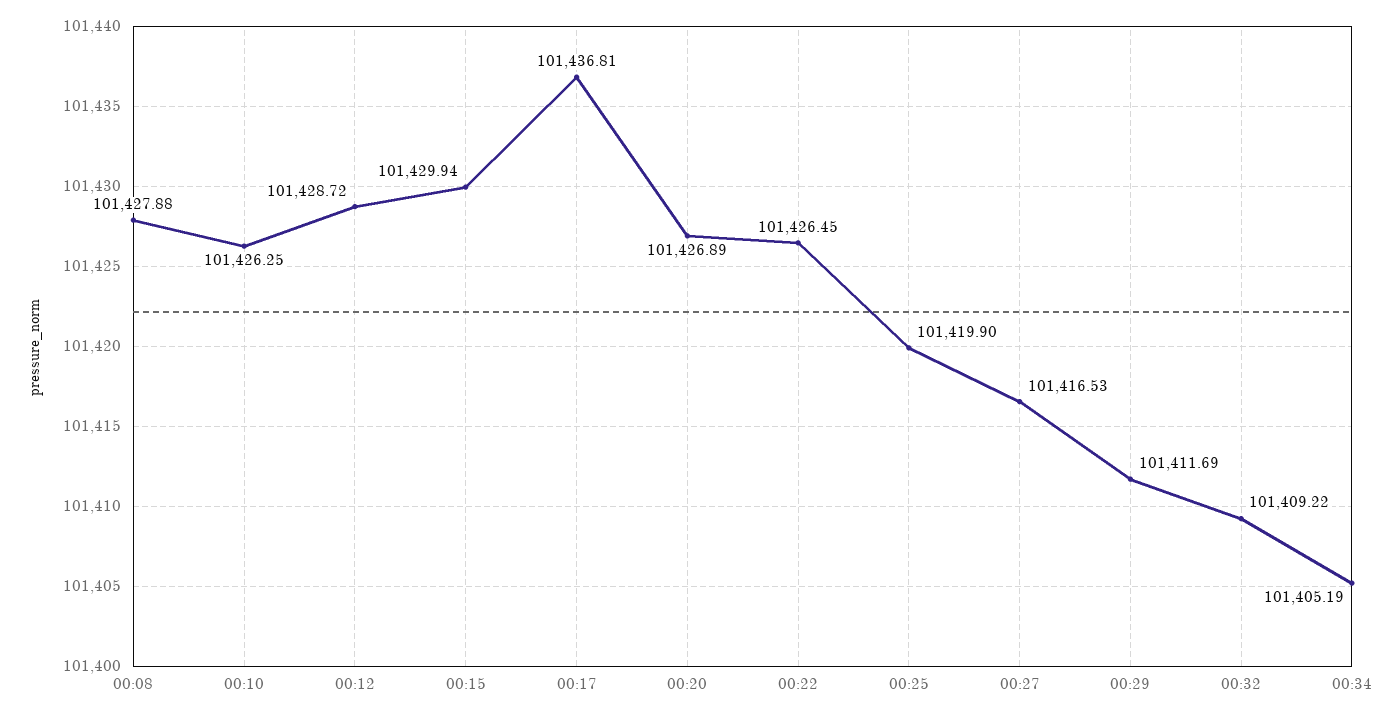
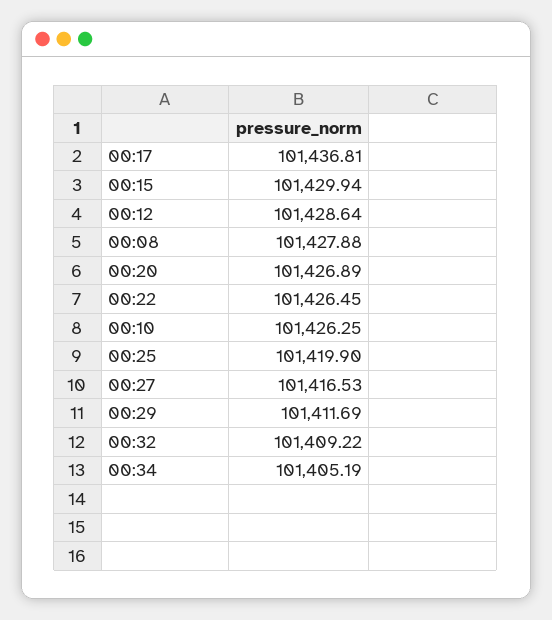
  {
    "00:08": 101427.88,
    "00:10": 101426.25,
-   "00:12": 101428.72,
+   "00:12": 101428.64,
    "00:15": 101429.94,
    "00:17": 101436.81,
    "00:20": 101426.89,
    "00:22": 101426.45,
    "00:25": 101419.9,
    "00:27": 101416.53,
    "00:29": 101411.69,
    "00:32": 101409.22,
    "00:34": 101405.19
  }

